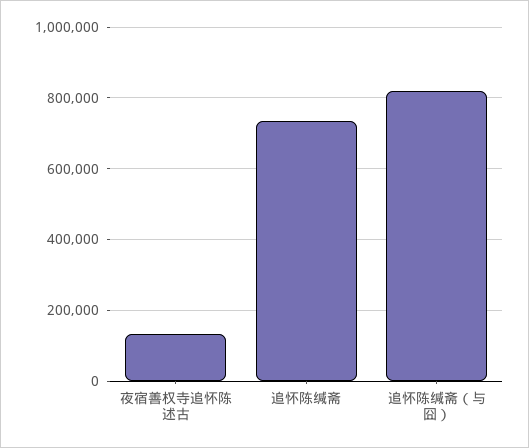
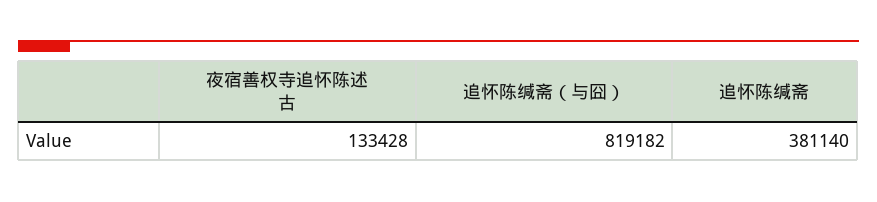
  {
    "夜宿善权寺追怀陈述古": 133428,
-   "追怀陈缄斋": 740000,
+   "追怀陈缄斋": 381140,
    "追怀陈缄斋（与囧）": 819182
  }

